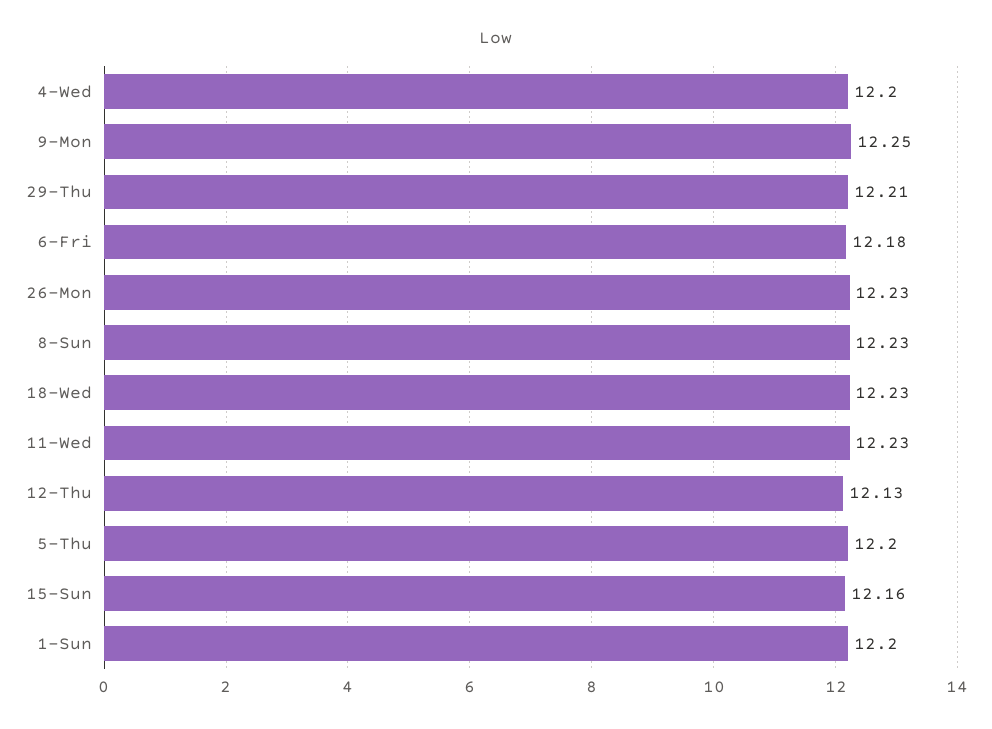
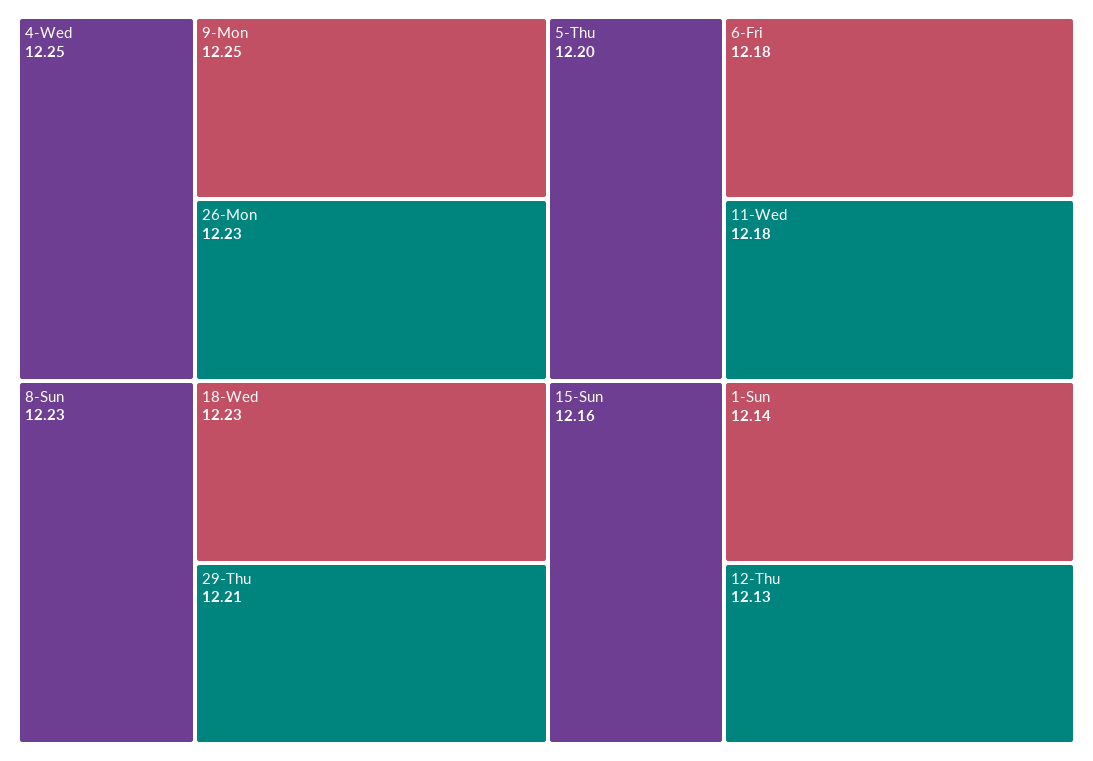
  {
-   "4-Wed": 12.2,
+   "4-Wed": 12.25,
    "9-Mon": 12.25,
    "29-Thu": 12.21,
    "6-Fri": 12.18,
    "26-Mon": 12.23,
    "8-Sun": 12.23,
    "18-Wed": 12.23,
-   "11-Wed": 12.23,
+   "11-Wed": 12.18,
    "12-Thu": 12.13,
    "5-Thu": 12.2,
    "15-Sun": 12.16,
-   "1-Sun": 12.2
+   "1-Sun": 12.14
  }

